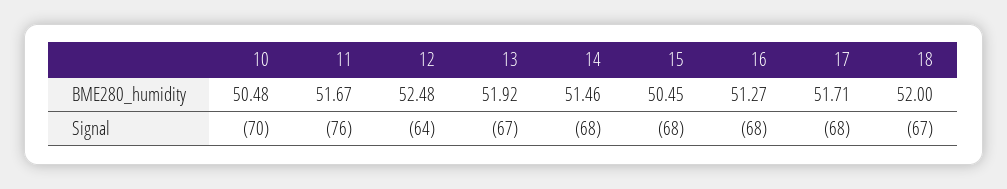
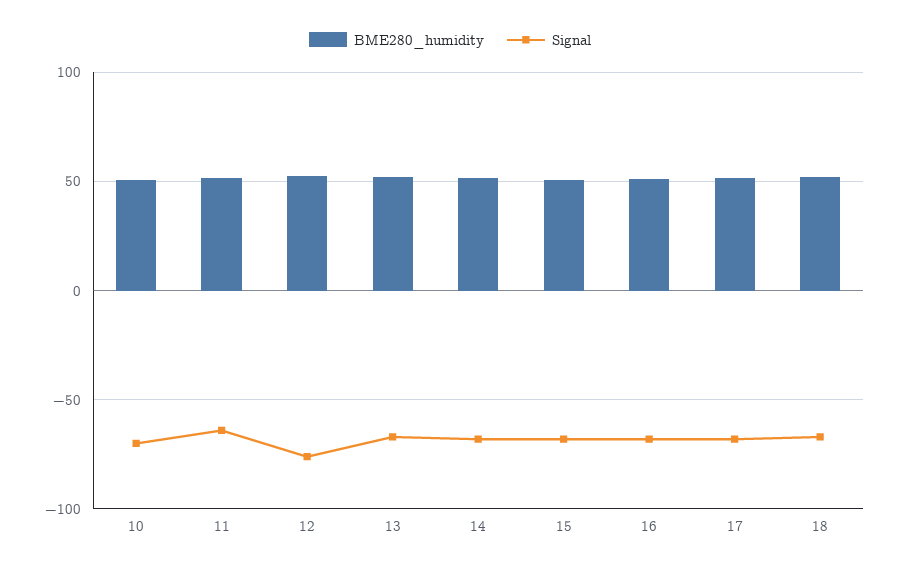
  {
    "BME280_humidity": {
      "10": 50.48,
      "11": 51.67,
      "12": 52.48,
      "13": 51.92,
      "14": 51.46,
      "15": 50.45,
      "16": 51.27,
      "17": 51.71,
      "18": 52
    },
    "Signal": {
      "10": -70,
-     "11": -76,
+     "11": -65,
-     "12": -64,
+     "12": -75,
      "13": -67,
      "14": -68,
      "15": -68,
      "16": -68,
      "17": -68,
      "18": -67
    }
  }

